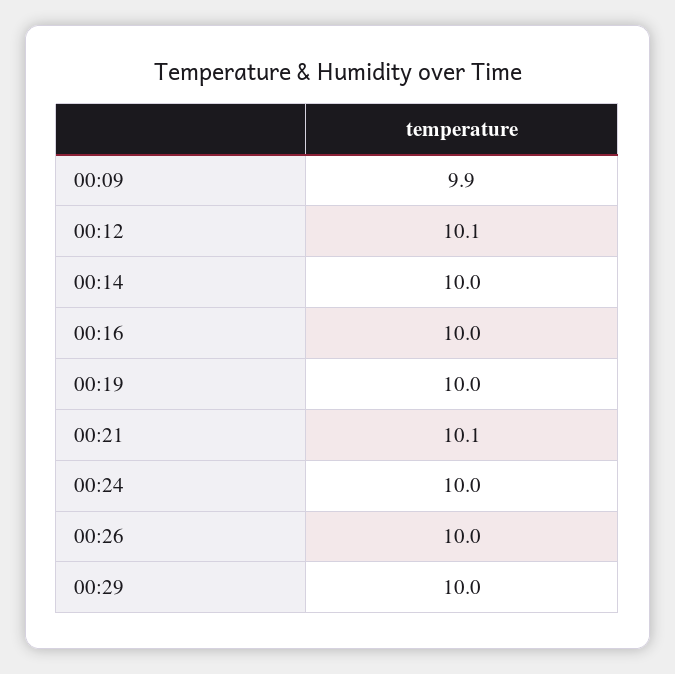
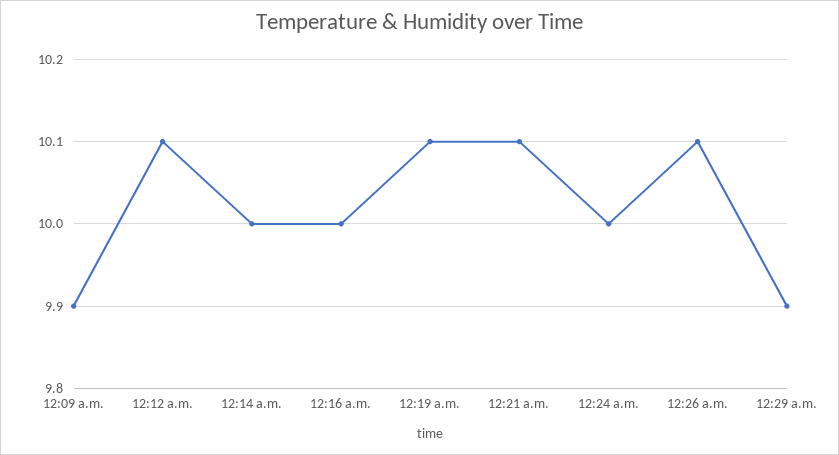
  {
    "00:09": 9.9,
    "00:12": 10.1,
    "00:14": 10,
    "00:16": 10,
-   "00:19": 10,
+   "00:19": 10.1,
    "00:21": 10.1,
    "00:24": 10,
-   "00:26": 10,
+   "00:26": 10.1,
-   "00:29": 10
+   "00:29": 9.9
  }

